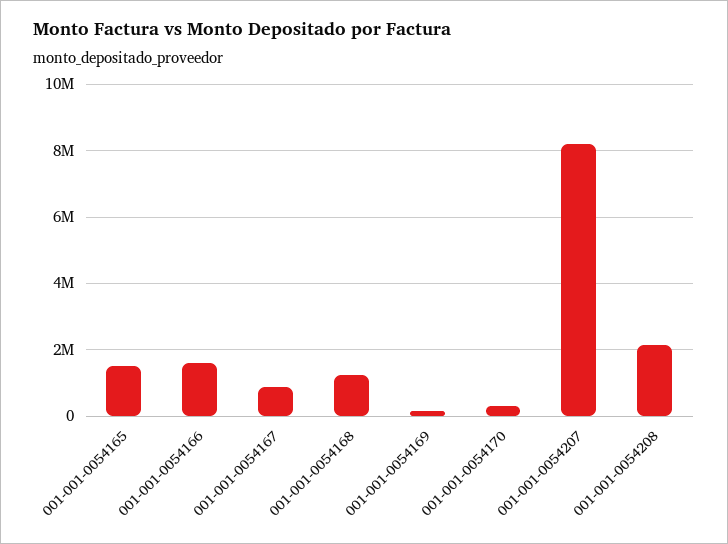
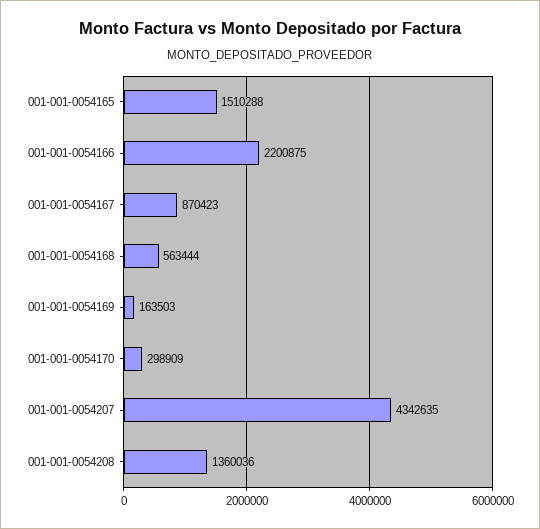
  {
    "001-001-0054165": 1510288,
-   "001-001-0054166": 1600000,
+   "001-001-0054166": 2200875,
    "001-001-0054167": 870423,
-   "001-001-0054168": 1200000,
+   "001-001-0054168": 563444,
    "001-001-0054169": 163503,
    "001-001-0054170": 298909,
-   "001-001-0054207": 8200000,
+   "001-001-0054207": 4342635,
-   "001-001-0054208": 2200000
+   "001-001-0054208": 1360036
  }

